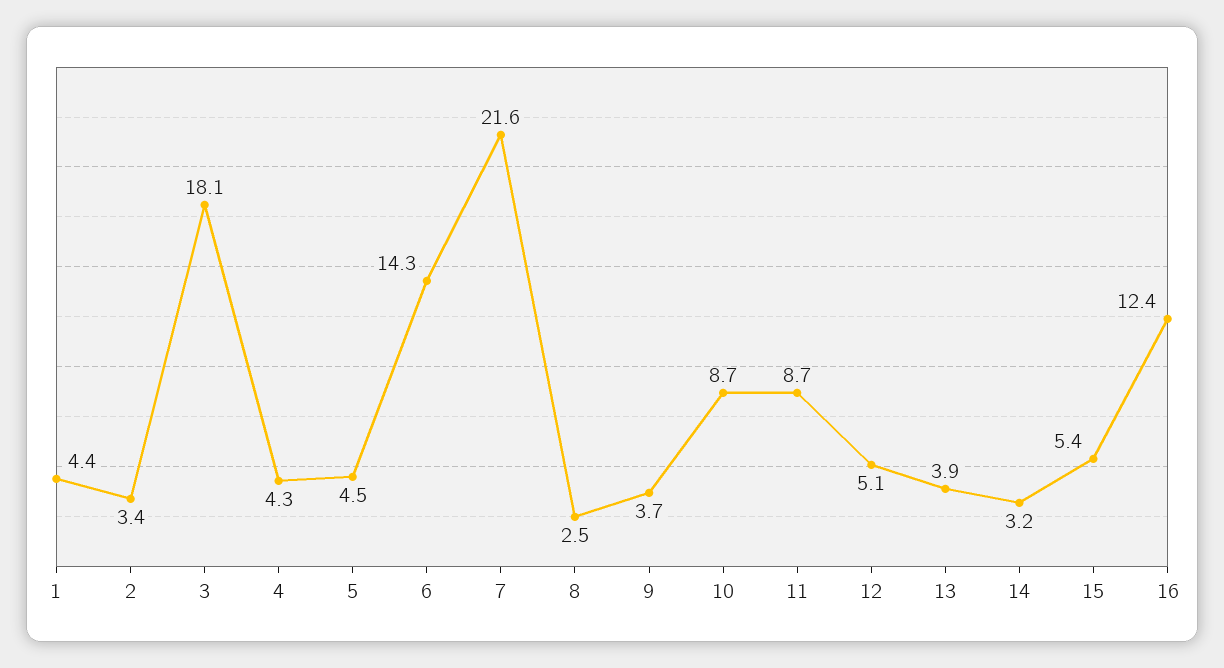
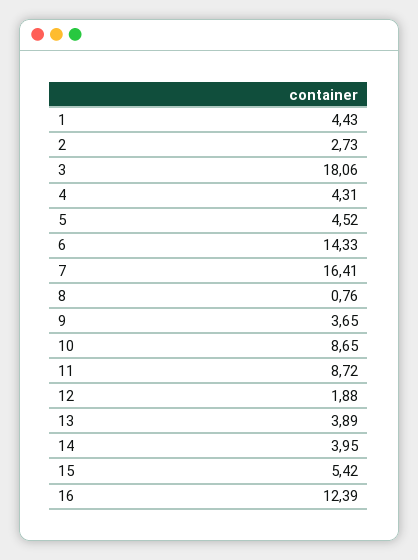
  {
    "1": 4.43,
-   "2": 3.4,
+   "2": 2.73,
    "3": 18.06,
    "4": 4.31,
    "5": 4.52,
    "6": 14.33,
-   "7": 21.6,
+   "7": 16.41,
-   "8": 2.5,
+   "8": 0.76,
    "9": 3.65,
    "10": 8.65,
    "11": 8.72,
-   "12": 5.1,
+   "12": 1.88,
    "13": 3.89,
-   "14": 3.2,
+   "14": 3.95,
    "15": 5.42,
    "16": 12.39
  }

